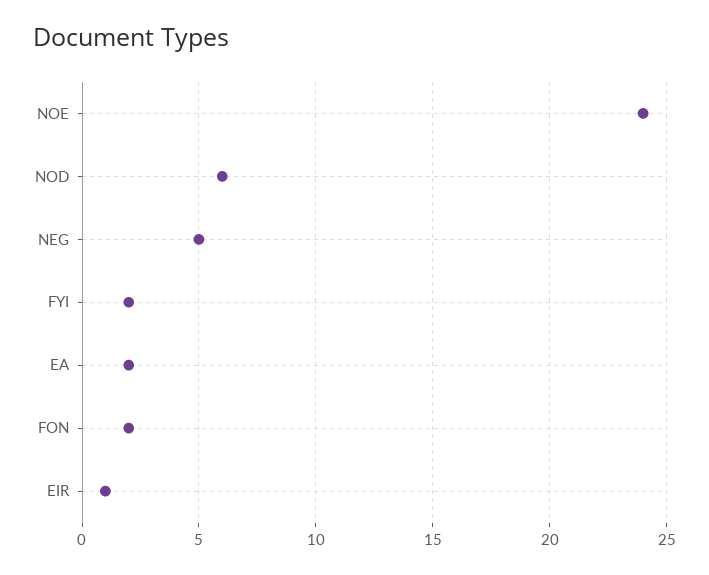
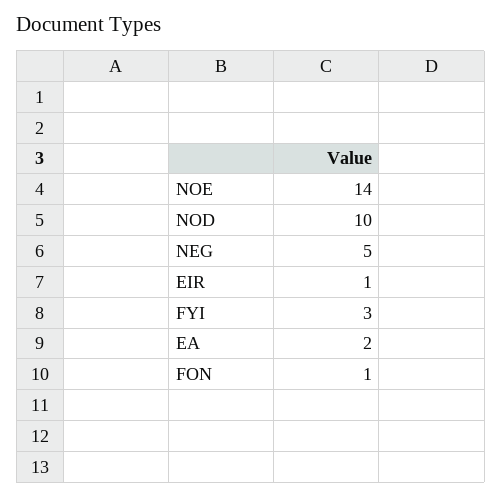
  {
-   "NOE": 24,
+   "NOE": 14,
-   "NOD": 6,
+   "NOD": 10,
    "NEG": 5,
-   "FYI": 2,
+   "FYI": 3,
    "EA": 2,
-   "FON": 2,
+   "FON": 1,
    "EIR": 1
  }

